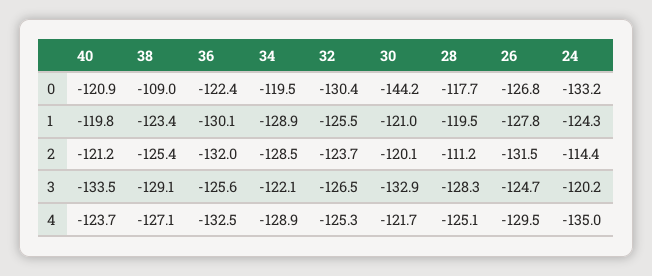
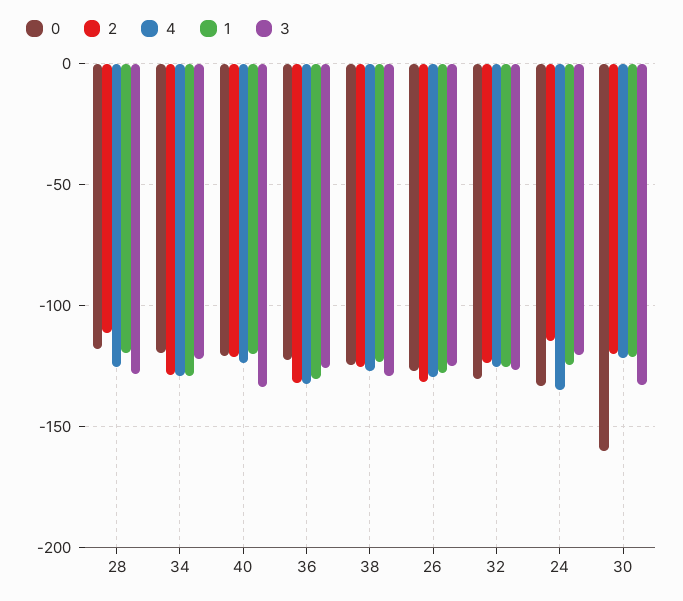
  {
    "0": {
      "40": -120.9,
-     "38": -109,
+     "38": -125,
      "36": -122.4,
      "34": -119.5,
      "32": -130.4,
-     "30": -144.2,
+     "30": -160,
      "28": -117.7,
      "26": -126.8,
      "24": -133.2
    },
    "1": {
      "40": -119.8,
      "38": -123.4,
      "36": -130.1,
      "34": -128.9,
      "32": -125.5,
      "30": -121,
      "28": -119.5,
      "26": -127.8,
      "24": -124.3
    },
    "2": {
      "40": -121.2,
      "38": -125.4,
      "36": -132,
      "34": -128.5,
      "32": -123.7,
      "30": -120.1,
      "28": -111.2,
      "26": -131.5,
      "24": -114.4
    },
    "3": {
      "40": -133.5,
      "38": -129.1,
      "36": -125.6,
      "34": -122.1,
      "32": -126.5,
      "30": -132.9,
      "28": -128.3,
      "26": -124.7,
      "24": -120.2
    },
    "4": {
      "40": -123.7,
      "38": -127.1,
      "36": -132.5,
      "34": -128.9,
      "32": -125.3,
      "30": -121.7,
      "28": -125.1,
      "26": -129.5,
      "24": -135
    }
  }

